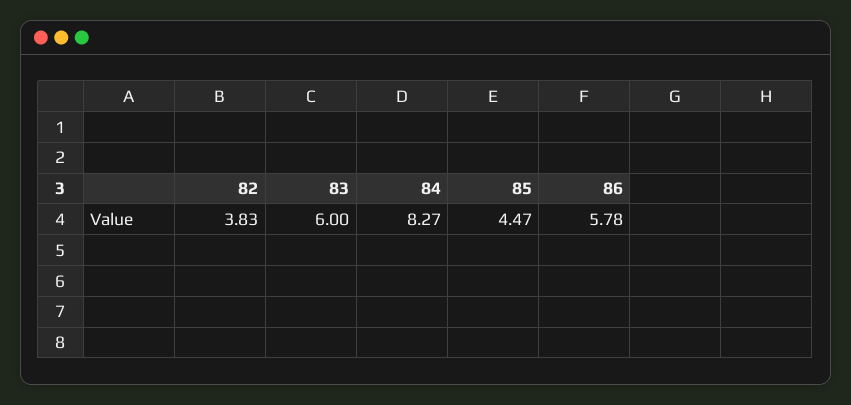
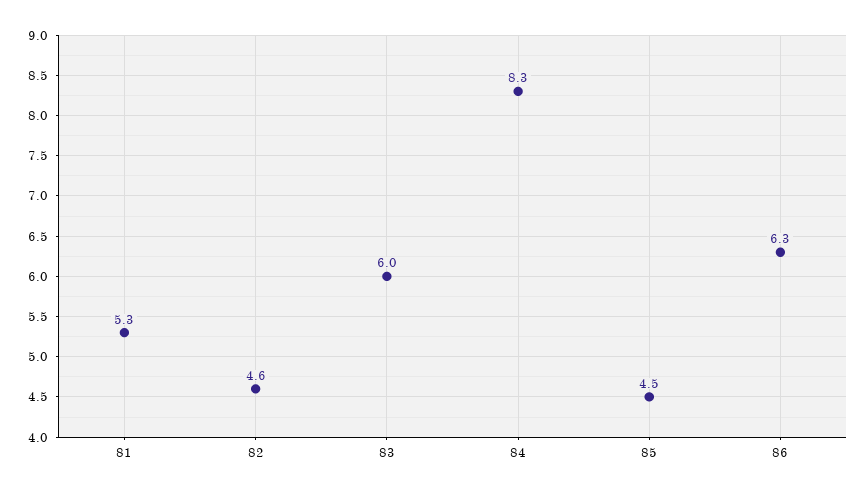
  {
-   "82": 3.83,
+   "82": 4.6,
    "83": 6,
    "84": 8.27,
    "85": 4.47,
-   "86": 5.78
+   "86": 6.3,
+   "81": 5.3
  }

